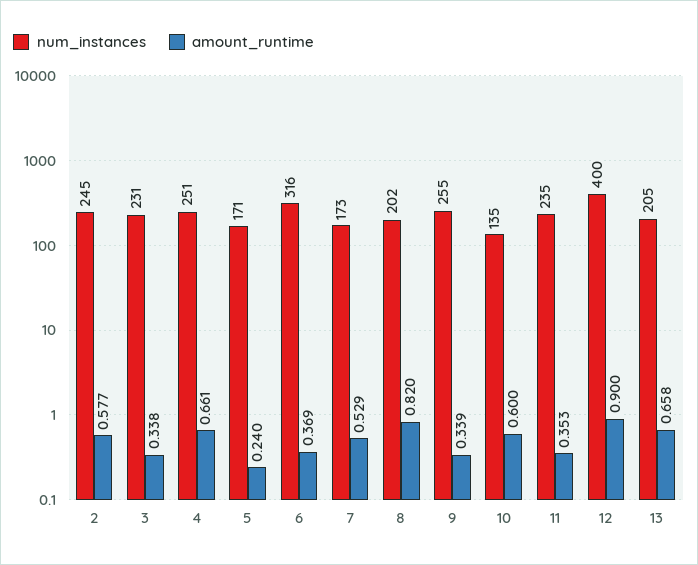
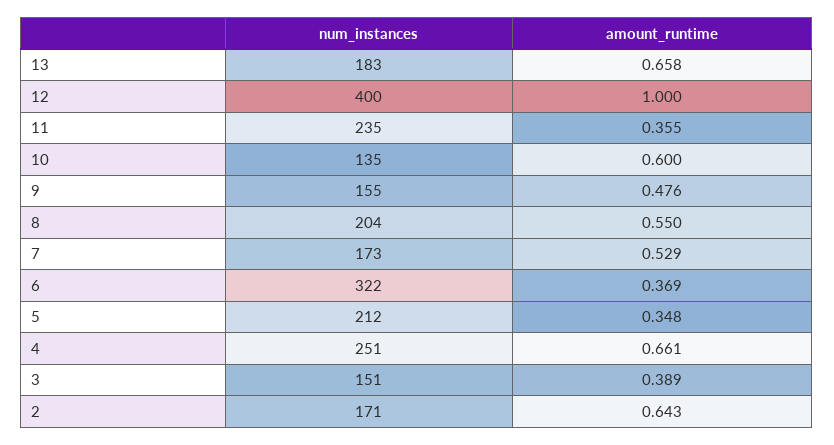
  {
    "num_instances": {
-     "2": 245,
+     "2": 171,
-     "3": 231,
+     "3": 151,
      "4": 251,
-     "5": 171,
+     "5": 212,
-     "6": 316,
+     "6": 322,
      "7": 173,
-     "8": 202,
+     "8": 204,
-     "9": 255,
+     "9": 155,
      "10": 135,
      "11": 235,
      "12": 400,
-     "13": 205
+     "13": 183
    },
    "amount_runtime": {
-     "2": 0.577,
+     "2": 0.643,
-     "3": 0.338,
+     "3": 0.389,
      "4": 0.661,
-     "5": 0.24,
+     "5": 0.348,
      "6": 0.369,
      "7": 0.529,
-     "8": 0.82,
+     "8": 0.55,
-     "9": 0.339,
+     "9": 0.476,
      "10": 0.6,
-     "11": 0.353,
+     "11": 0.355,
-     "12": 0.9,
+     "12": 1,
      "13": 0.658
    }
  }

